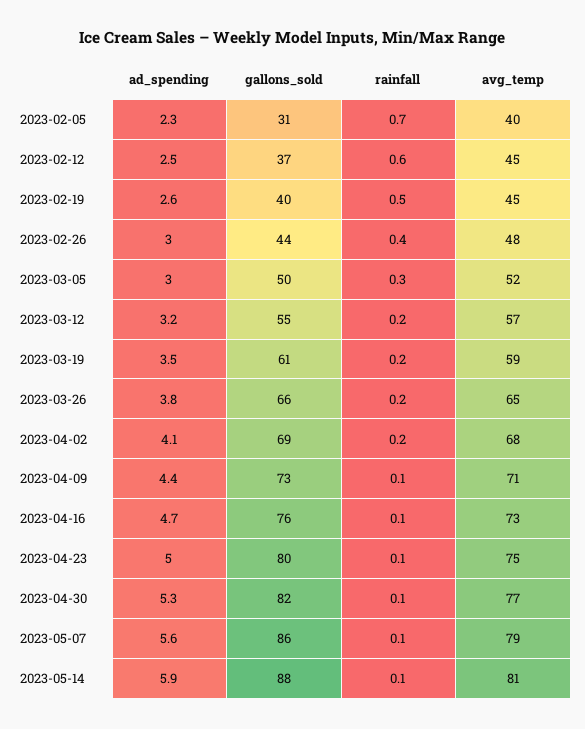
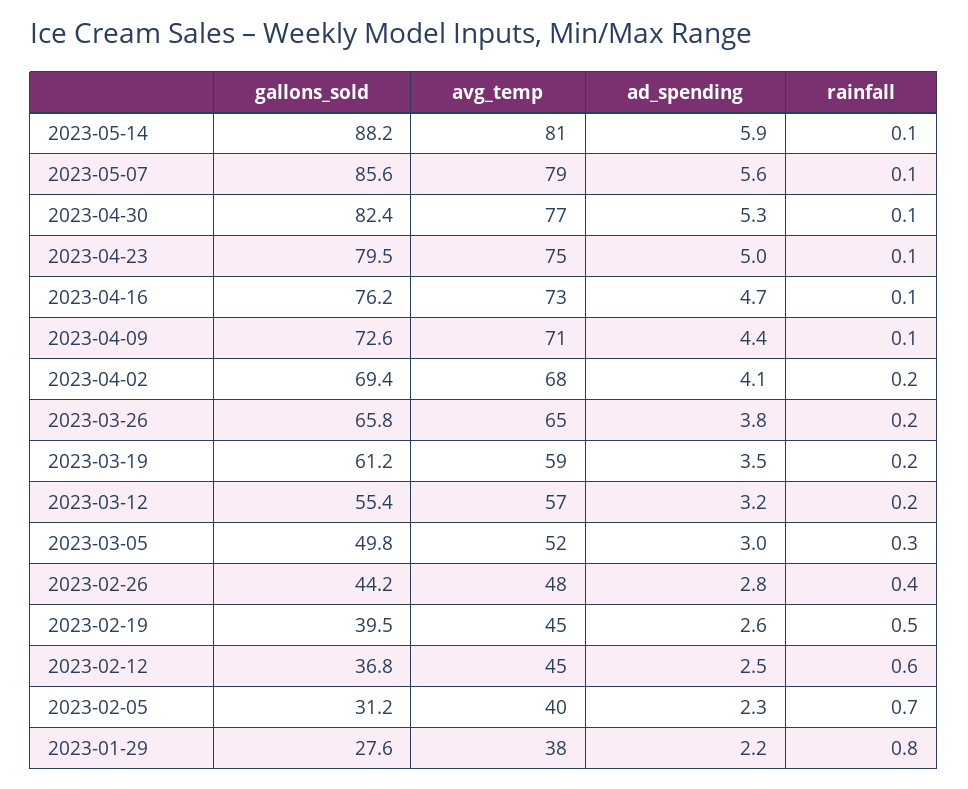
  {
    "ad_spending": {
      "2023-02-05": 2.3,
      "2023-02-12": 2.5,
      "2023-02-19": 2.6,
-     "2023-02-26": 3,
+     "2023-02-26": 2.8,
      "2023-03-05": 3,
      "2023-03-12": 3.2,
      "2023-03-19": 3.5,
      "2023-03-26": 3.8,
      "2023-04-02": 4.1,
      "2023-04-09": 4.4,
      "2023-04-16": 4.7,
      "2023-04-23": 5,
      "2023-04-30": 5.3,
      "2023-05-07": 5.6,
-     "2023-05-14": 5.9
+     "2023-05-14": 5.9,
+     "2023-01-29": 2.2
    },
    "gallons_sold": {
      "2023-02-05": 31.2,
      "2023-02-12": 36.8,
      "2023-02-19": 39.5,
      "2023-02-26": 44.2,
      "2023-03-05": 49.8,
      "2023-03-12": 55.4,
      "2023-03-19": 61.2,
      "2023-03-26": 65.8,
      "2023-04-02": 69.4,
      "2023-04-09": 72.6,
      "2023-04-16": 76.2,
      "2023-04-23": 79.5,
      "2023-04-30": 82.4,
      "2023-05-07": 85.6,
-     "2023-05-14": 88.2
+     "2023-05-14": 88.2,
+     "2023-01-29": 27.6
    },
    "rainfall": {
      "2023-02-05": 0.7,
      "2023-02-12": 0.6,
      "2023-02-19": 0.5,
      "2023-02-26": 0.4,
      "2023-03-05": 0.3,
      "2023-03-12": 0.2,
      "2023-03-19": 0.2,
      "2023-03-26": 0.2,
      "2023-04-02": 0.2,
      "2023-04-09": 0.1,
      "2023-04-16": 0.1,
      "2023-04-23": 0.1,
      "2023-04-30": 0.1,
      "2023-05-07": 0.1,
-     "2023-05-14": 0.1
+     "2023-05-14": 0.1,
+     "2023-01-29": 0.8
    },
    "avg_temp": {
      "2023-02-05": 40,
      "2023-02-12": 45,
      "2023-02-19": 45,
      "2023-02-26": 48,
      "2023-03-05": 52,
      "2023-03-12": 57,
      "2023-03-19": 59,
      "2023-03-26": 65,
      "2023-04-02": 68,
      "2023-04-09": 71,
      "2023-04-16": 73,
      "2023-04-23": 75,
      "2023-04-30": 77,
      "2023-05-07": 79,
-     "2023-05-14": 81
+     "2023-05-14": 81,
+     "2023-01-29": 38
    }
  }

